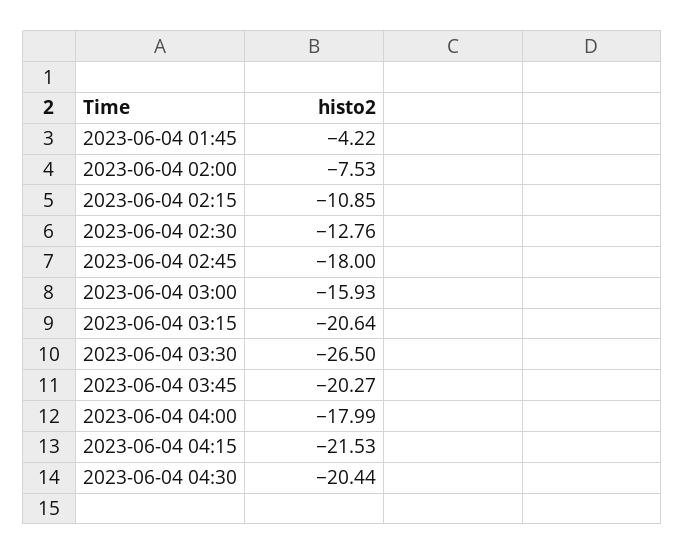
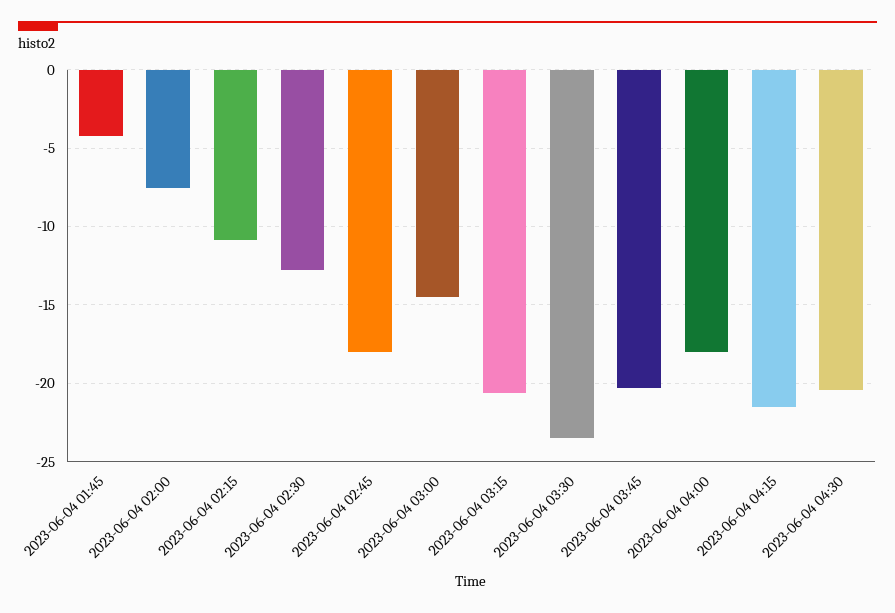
  {
    "2023-06-04 01:45": -4.22,
    "2023-06-04 02:00": -7.53,
    "2023-06-04 02:15": -10.85,
    "2023-06-04 02:30": -12.76,
    "2023-06-04 02:45": -18,
-   "2023-06-04 03:00": -15.93,
+   "2023-06-04 03:00": -14.5,
    "2023-06-04 03:15": -20.64,
-   "2023-06-04 03:30": -26.5,
+   "2023-06-04 03:30": -23.5,
    "2023-06-04 03:45": -20.27,
    "2023-06-04 04:00": -17.99,
    "2023-06-04 04:15": -21.53,
    "2023-06-04 04:30": -20.44
  }

